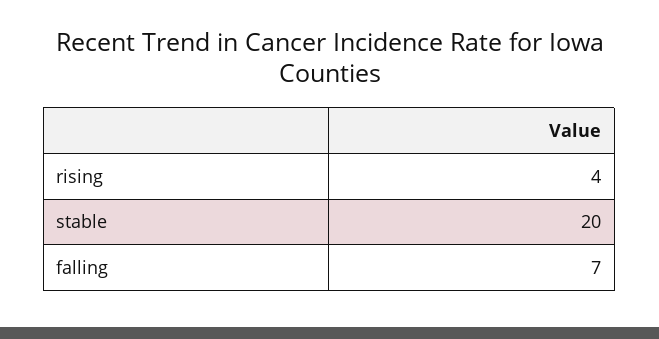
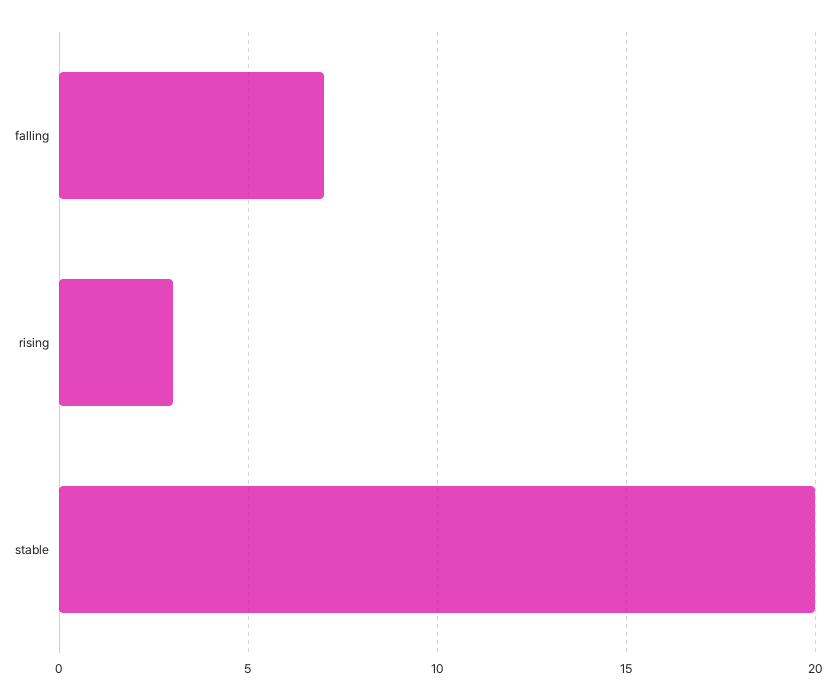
  {
-   "rising": 4,
+   "rising": 3,
    "stable": 20,
    "falling": 7
  }

